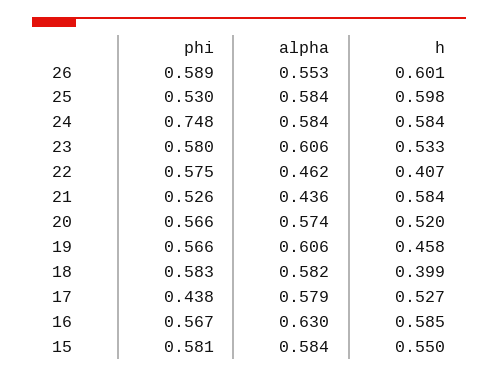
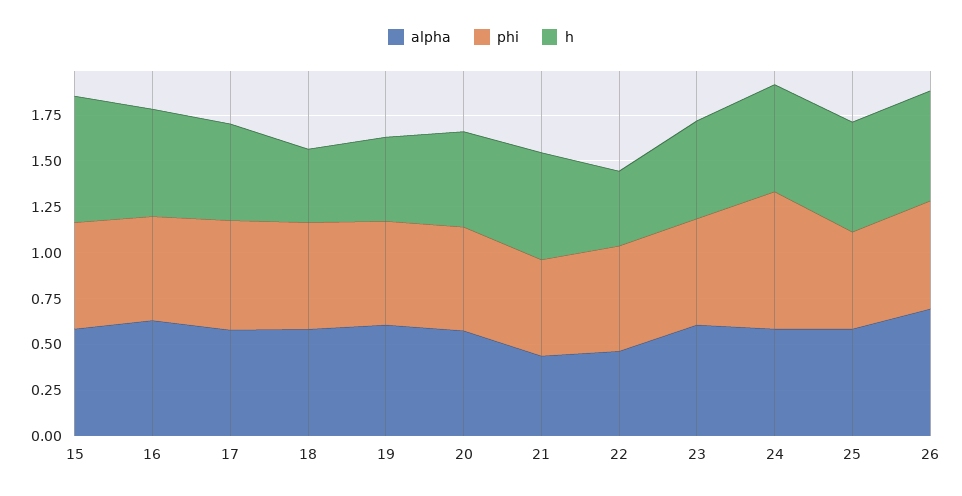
  {
    "phi": {
      "26": 0.589,
      "25": 0.53,
      "24": 0.748,
      "23": 0.58,
      "22": 0.575,
      "21": 0.526,
      "20": 0.566,
      "19": 0.566,
      "18": 0.583,
-     "17": 0.438,
+     "17": 0.6,
      "16": 0.567,
      "15": 0.581
    },
    "alpha": {
-     "26": 0.553,
+     "26": 0.7,
      "25": 0.584,
      "24": 0.584,
      "23": 0.606,
      "22": 0.462,
      "21": 0.436,
      "20": 0.574,
      "19": 0.606,
      "18": 0.582,
      "17": 0.579,
      "16": 0.63,
      "15": 0.584
    },
    "h": {
      "26": 0.601,
      "25": 0.598,
      "24": 0.584,
      "23": 0.533,
      "22": 0.407,
      "21": 0.584,
      "20": 0.52,
      "19": 0.458,
      "18": 0.399,
      "17": 0.527,
      "16": 0.585,
-     "15": 0.55
+     "15": 0.7
    }
  }

